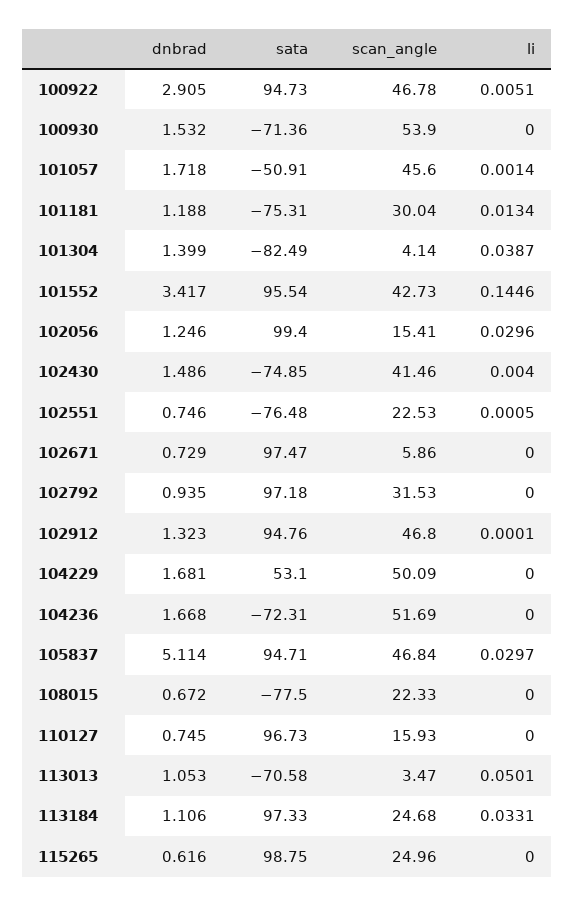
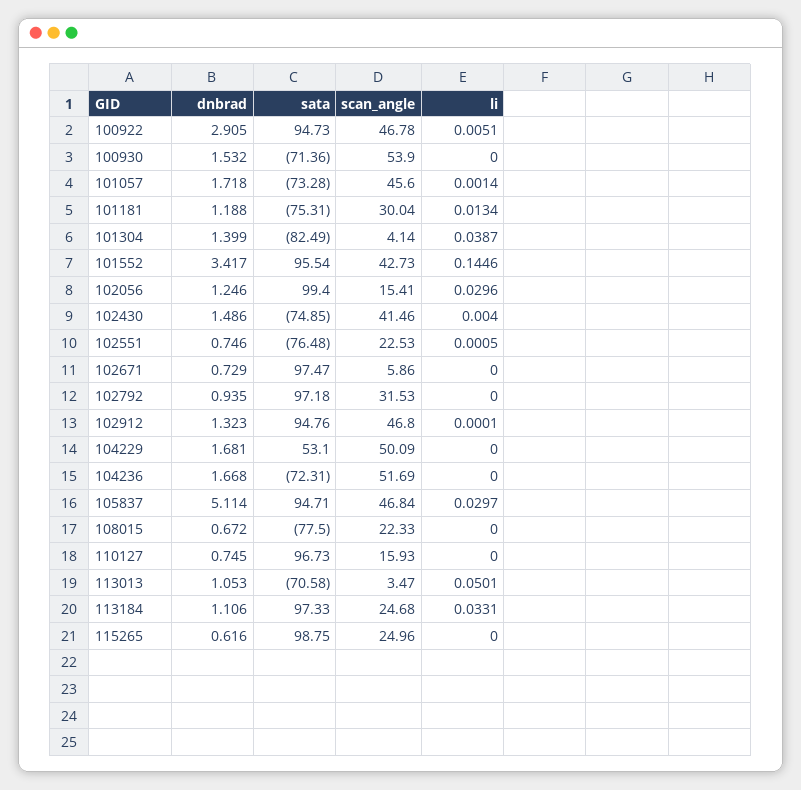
  {
    "dnbrad": {
      "100922": 2.905,
      "100930": 1.532,
      "101057": 1.718,
      "101181": 1.188,
      "101304": 1.399,
      "101552": 3.417,
      "102056": 1.246,
      "102430": 1.486,
      "102551": 0.746,
      "102671": 0.729,
      "102792": 0.935,
      "102912": 1.323,
      "104229": 1.681,
      "104236": 1.668,
      "105837": 5.114,
      "108015": 0.672,
      "110127": 0.745,
      "113013": 1.053,
      "113184": 1.106,
      "115265": 0.616
    },
    "sata": {
      "100922": 94.73,
      "100930": -71.36,
-     "101057": -50.91,
+     "101057": -73.28,
      "101181": -75.31,
      "101304": -82.49,
      "101552": 95.54,
      "102056": 99.4,
      "102430": -74.85,
      "102551": -76.48,
      "102671": 97.47,
      "102792": 97.18,
      "102912": 94.76,
      "104229": 53.1,
      "104236": -72.31,
      "105837": 94.71,
      "108015": -77.5,
      "110127": 96.73,
      "113013": -70.58,
      "113184": 97.33,
      "115265": 98.75
    },
    "scan_angle": {
      "100922": 46.78,
      "100930": 53.9,
      "101057": 45.6,
      "101181": 30.04,
      "101304": 4.14,
      "101552": 42.73,
      "102056": 15.41,
      "102430": 41.46,
      "102551": 22.53,
      "102671": 5.86,
      "102792": 31.53,
      "102912": 46.8,
      "104229": 50.09,
      "104236": 51.69,
      "105837": 46.84,
      "108015": 22.33,
      "110127": 15.93,
      "113013": 3.47,
      "113184": 24.68,
      "115265": 24.96
    },
    "li": {
      "100922": 0.0051,
      "100930": 0,
      "101057": 0.0014,
      "101181": 0.0134,
      "101304": 0.0387,
      "101552": 0.1446,
      "102056": 0.0296,
      "102430": 0.004,
      "102551": 0.0005,
      "102671": 0,
      "102792": 0,
      "102912": 0.0001,
      "104229": 0,
      "104236": 0,
      "105837": 0.0297,
      "108015": 0,
      "110127": 0,
      "113013": 0.0501,
      "113184": 0.0331,
      "115265": 0
    }
  }

